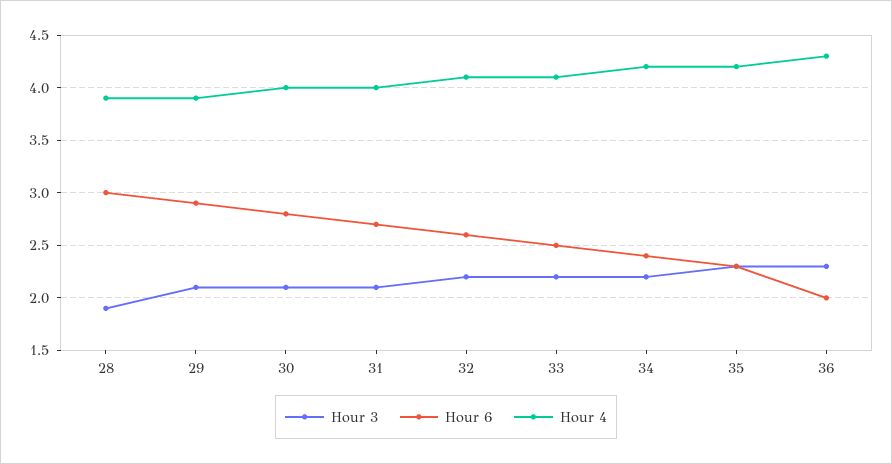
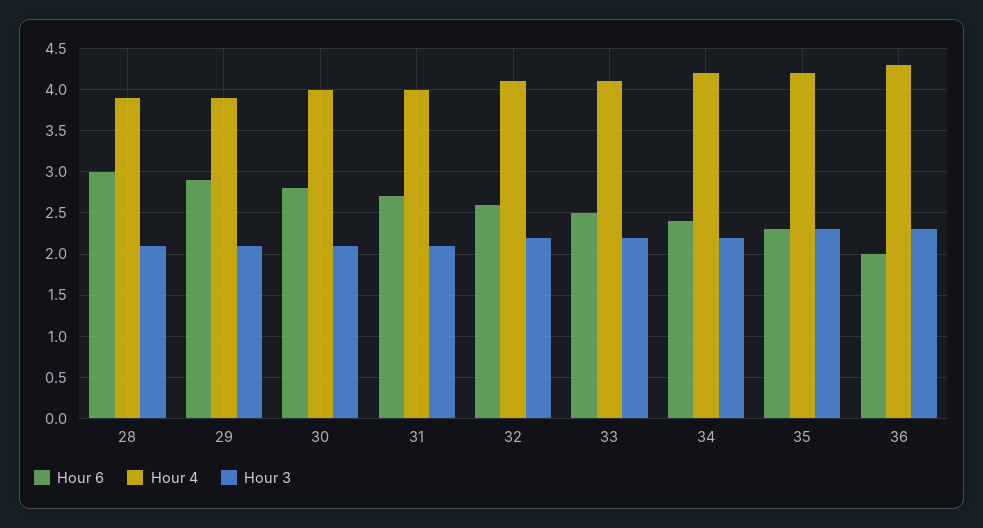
  {
    "Hour 3": {
-     "28": 1.9,
+     "28": 2.1,
      "29": 2.1,
      "30": 2.1,
      "31": 2.1,
      "32": 2.2,
      "33": 2.2,
      "34": 2.2,
      "35": 2.3,
      "36": 2.3
    },
    "Hour 6": {
      "28": 3,
      "29": 2.9,
      "30": 2.8,
      "31": 2.7,
      "32": 2.6,
      "33": 2.5,
      "34": 2.4,
      "35": 2.3,
      "36": 2
    },
    "Hour 4": {
      "28": 3.9,
      "29": 3.9,
      "30": 4,
      "31": 4,
      "32": 4.1,
      "33": 4.1,
      "34": 4.2,
      "35": 4.2,
      "36": 4.3
    }
  }

